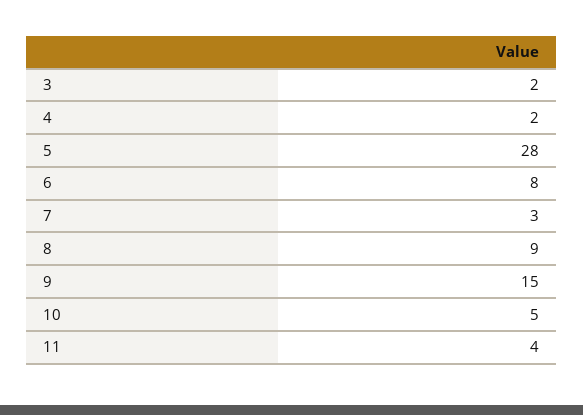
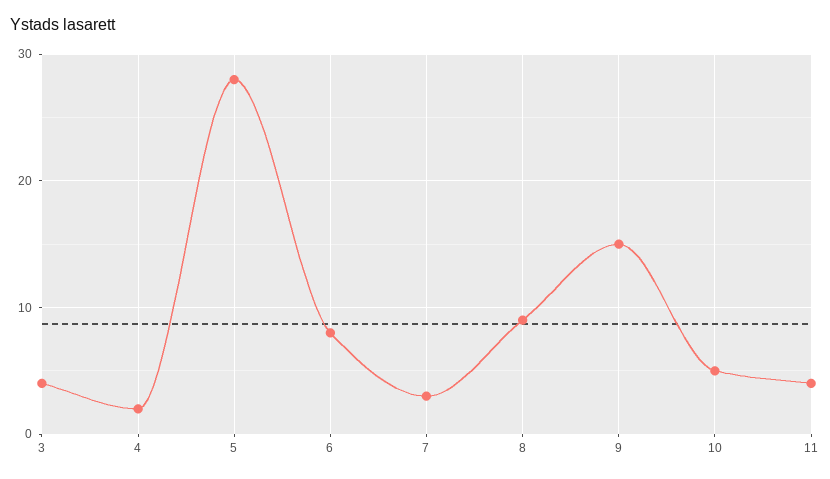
  {
-   "3": 2,
+   "3": 4,
    "4": 2,
    "5": 28,
    "6": 8,
    "7": 3,
    "8": 9,
    "9": 15,
    "10": 5,
    "11": 4
  }

